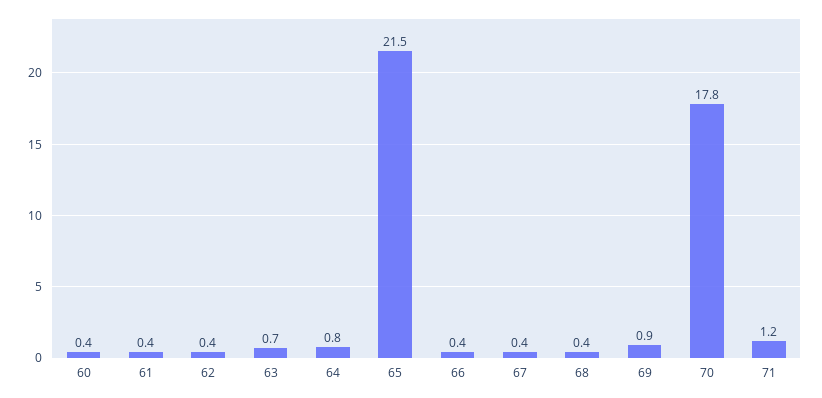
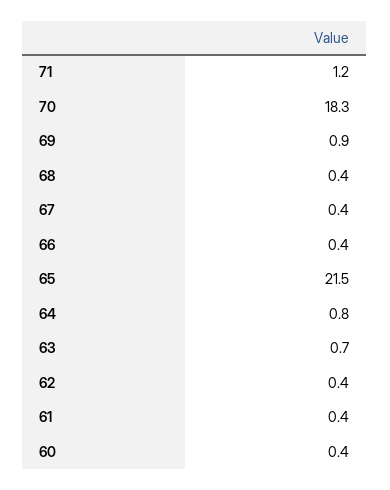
  {
    "60": 0.4,
    "61": 0.4,
    "62": 0.4,
    "63": 0.7,
    "64": 0.8,
    "65": 21.5,
    "66": 0.4,
    "67": 0.4,
    "68": 0.4,
    "69": 0.9,
-   "70": 17.8,
+   "70": 18.3,
    "71": 1.2
  }

